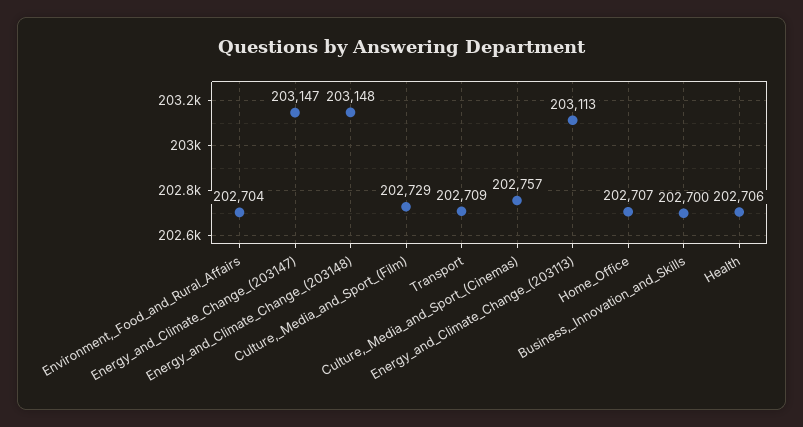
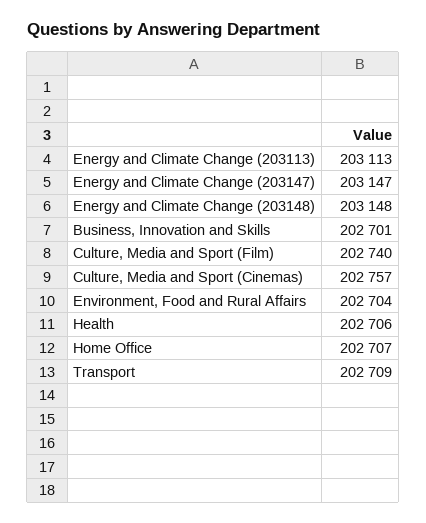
  {
    "Environment,_Food_and_Rural_Affairs": 202704,
    "Energy_and_Climate_Change_(203147)": 203147,
    "Energy_and_Climate_Change_(203148)": 203148,
-   "Culture,_Media_and_Sport_(Film)": 202729,
+   "Culture,_Media_and_Sport_(Film)": 202740,
    "Transport": 202709,
    "Culture,_Media_and_Sport_(Cinemas)": 202757,
    "Energy_and_Climate_Change_(203113)": 203113,
    "Home_Office": 202707,
-   "Business,_Innovation_and_Skills": 202700,
+   "Business,_Innovation_and_Skills": 202701,
    "Health": 202706
  }

